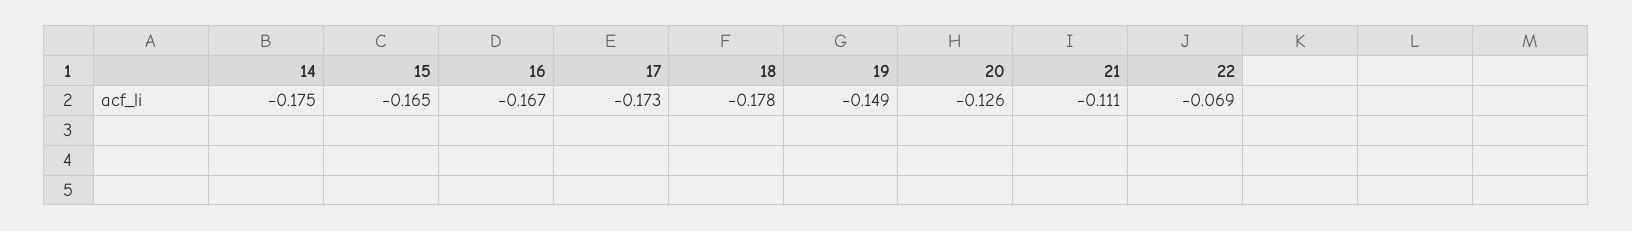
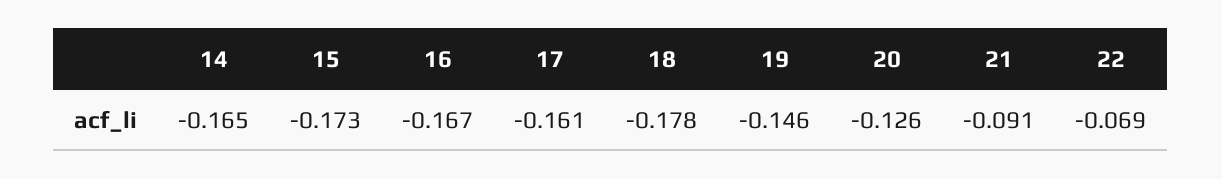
  {
-   "14": -0.175,
+   "14": -0.165,
-   "15": -0.165,
+   "15": -0.173,
    "16": -0.167,
-   "17": -0.173,
+   "17": -0.161,
    "18": -0.178,
-   "19": -0.149,
+   "19": -0.146,
    "20": -0.126,
-   "21": -0.111,
+   "21": -0.091,
    "22": -0.069
  }

